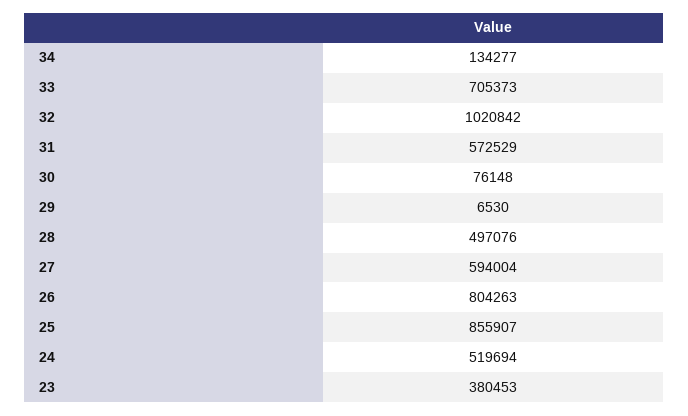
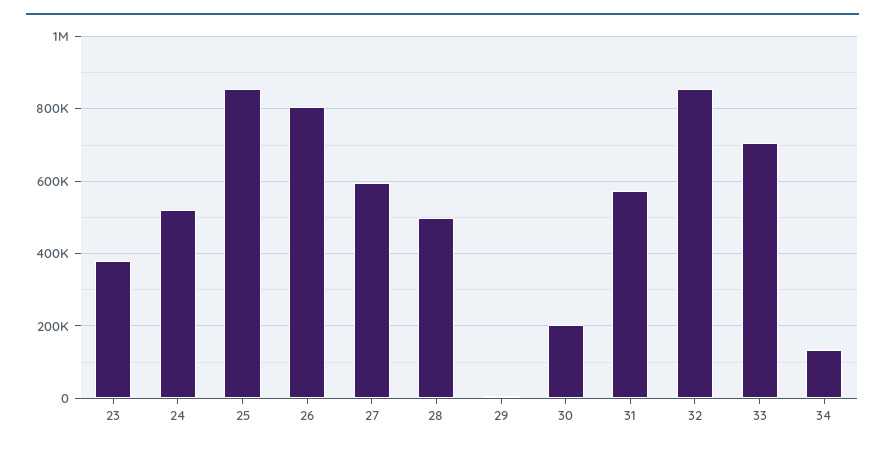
  {
    "34": 134277,
    "33": 705373,
-   "32": 1020842,
+   "32": 860000,
    "31": 572529,
-   "30": 76148,
+   "30": 200000,
    "29": 6530,
    "28": 497076,
    "27": 594004,
    "26": 804263,
    "25": 855907,
    "24": 519694,
    "23": 380453
  }

